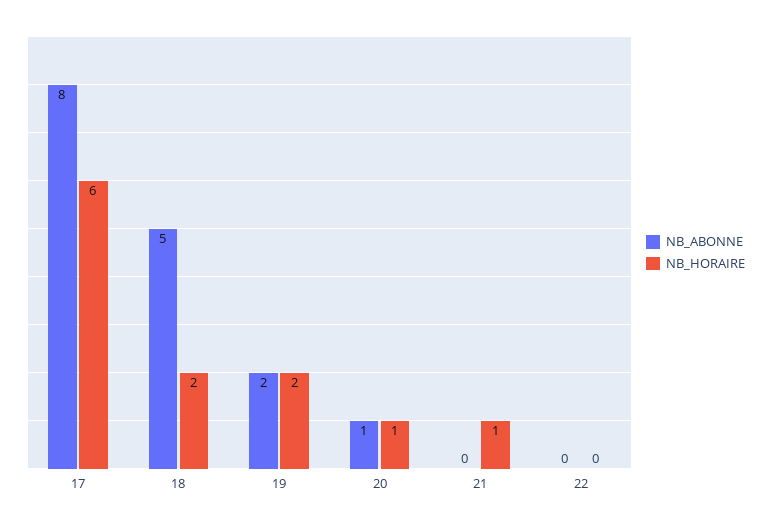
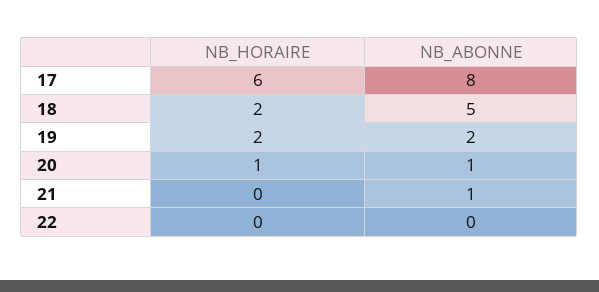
  {
    "NB_ABONNE": {
      "17": 8,
      "18": 5,
      "19": 2,
      "20": 1,
-     "21": 0,
+     "21": 1,
      "22": 0
    },
    "NB_HORAIRE": {
      "17": 6,
      "18": 2,
      "19": 2,
      "20": 1,
-     "21": 1,
+     "21": 0,
      "22": 0
    }
  }

